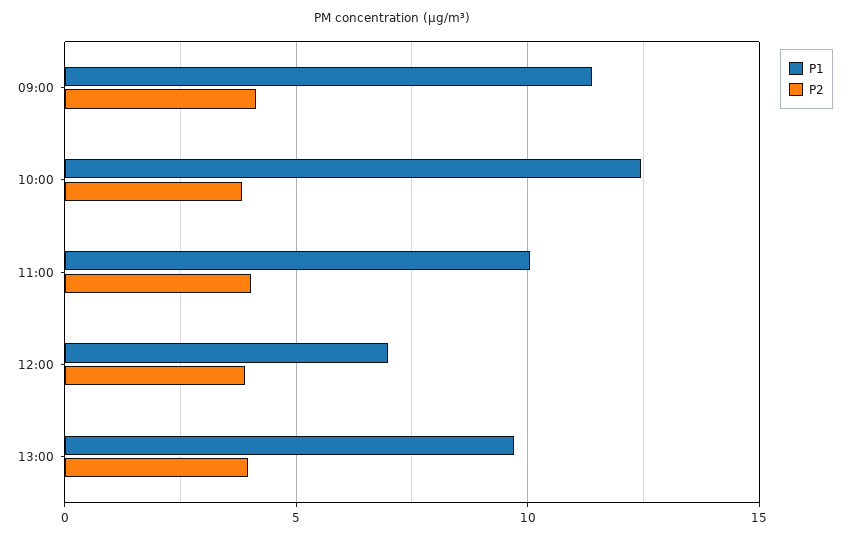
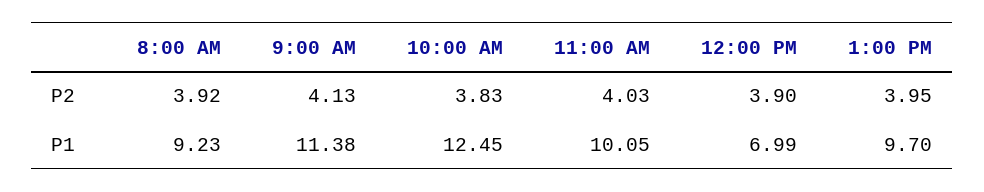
  {
    "P1": {
      "09:00": 11.38,
      "10:00": 12.45,
      "11:00": 10.05,
      "12:00": 6.99,
-     "13:00": 9.7
+     "13:00": 9.7,
+     "8:00 AM": 9.23
    },
    "P2": {
      "09:00": 4.13,
      "10:00": 3.83,
      "11:00": 4.03,
      "12:00": 3.9,
-     "13:00": 3.95
+     "13:00": 3.95,
+     "8:00 AM": 3.92
    }
  }

